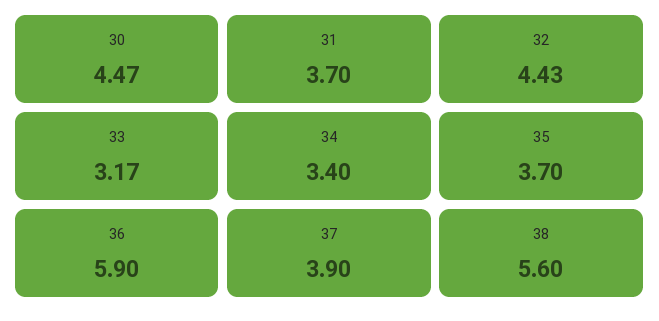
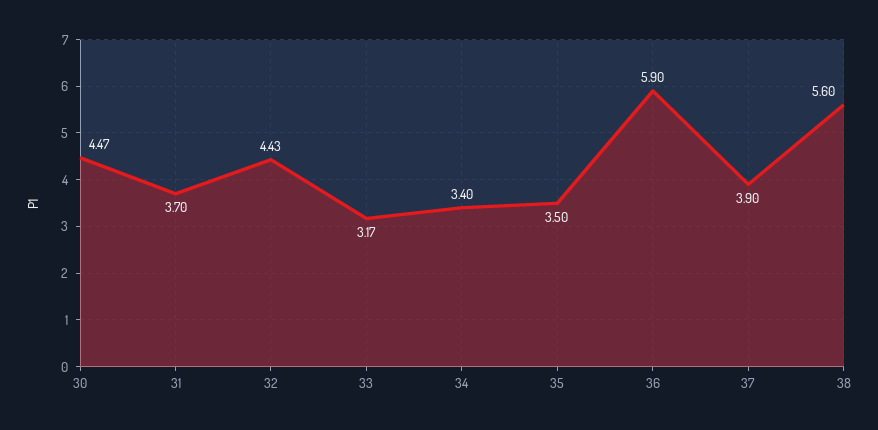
  {
    "30": 4.47,
    "31": 3.7,
    "32": 4.43,
    "33": 3.17,
    "34": 3.4,
-   "35": 3.7,
+   "35": 3.5,
    "36": 5.9,
    "37": 3.9,
    "38": 5.6
  }

